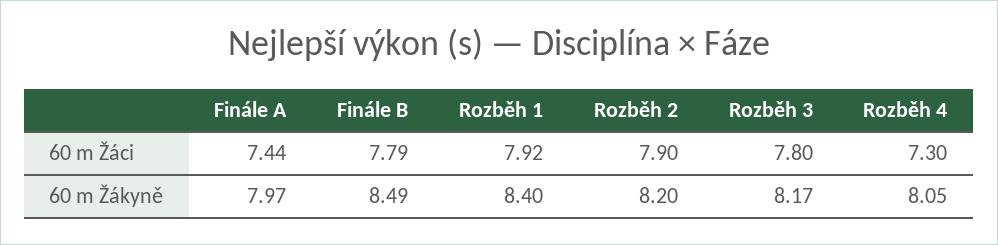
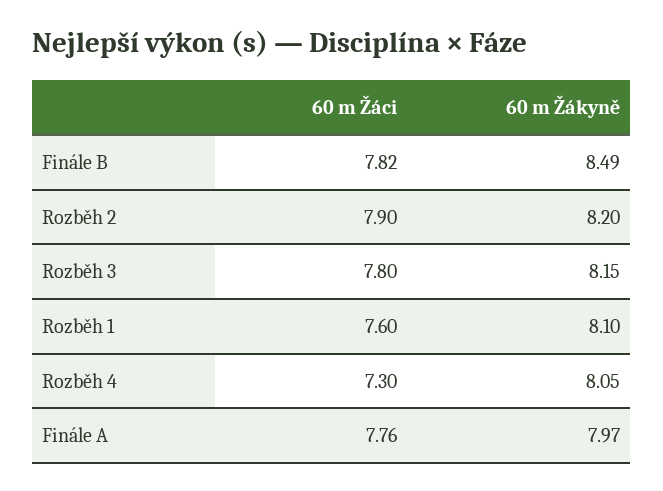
  {
    "Finále A": {
-     "60 m Žáci": 7.44,
+     "60 m Žáci": 7.76,
      "60 m Žákyně": 7.97
    },
    "Finále B": {
-     "60 m Žáci": 7.79,
+     "60 m Žáci": 7.82,
      "60 m Žákyně": 8.49
    },
    "Rozběh 1": {
-     "60 m Žáci": 7.92,
+     "60 m Žáci": 7.6,
-     "60 m Žákyně": 8.4
+     "60 m Žákyně": 8.1
    },
    "Rozběh 2": {
      "60 m Žáci": 7.9,
      "60 m Žákyně": 8.2
    },
    "Rozběh 3": {
      "60 m Žáci": 7.8,
-     "60 m Žákyně": 8.17
+     "60 m Žákyně": 8.15
    },
    "Rozběh 4": {
      "60 m Žáci": 7.3,
      "60 m Žákyně": 8.05
    }
  }

